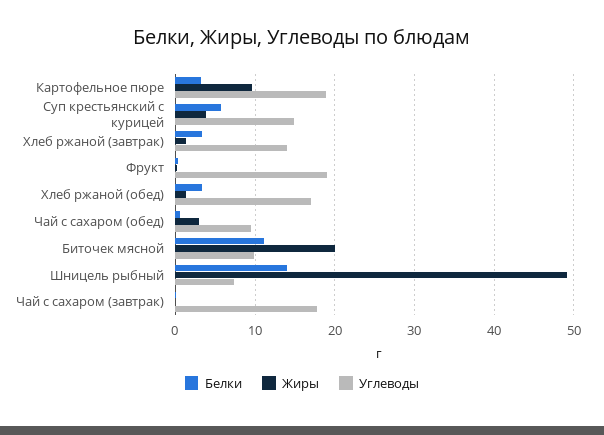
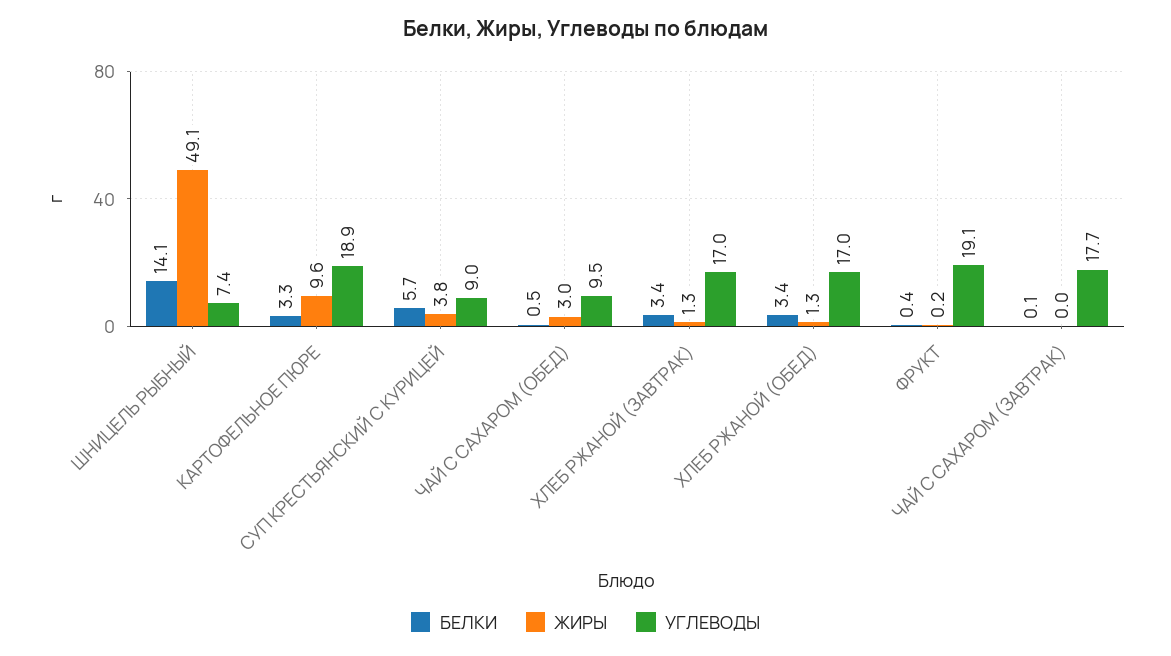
  {
    "Белки": {
      "Картофельное пюре": 3.3,
      "Суп крестьянский с курицей": 5.7,
      "Хлеб ржаной (завтрак)": 3.4,
      "Фрукт": 0.4,
      "Хлеб ржаной (обед)": 3.4,
      "Чай с сахаром (обед)": 0.5,
-     "Биточек мясной": 11,
      "Шницель рыбный": 14.1,
      "Чай с сахаром (завтрак)": 0.1
    },
    "Жиры": {
      "Картофельное пюре": 9.6,
      "Суп крестьянский с курицей": 3.8,
      "Хлеб ржаной (завтрак)": 1.3,
      "Фрукт": 0.2,
      "Хлеб ржаной (обед)": 1.3,
      "Чай с сахаром (обед)": 3,
-     "Биточек мясной": 20,
      "Шницель рыбный": 49.1,
      "Чай с сахаром (завтрак)": 0
    },
    "Углеводы": {
      "Картофельное пюре": 18.9,
-     "Суп крестьянский с курицей": 15,
+     "Суп крестьянский с курицей": 9,
-     "Хлеб ржаной (завтрак)": 14,
+     "Хлеб ржаной (завтрак)": 17,
      "Фрукт": 19.1,
      "Хлеб ржаной (обед)": 17,
      "Чай с сахаром (обед)": 9.5,
-     "Биточек мясной": 10,
      "Шницель рыбный": 7.4,
      "Чай с сахаром (завтрак)": 17.7
    }
  }

